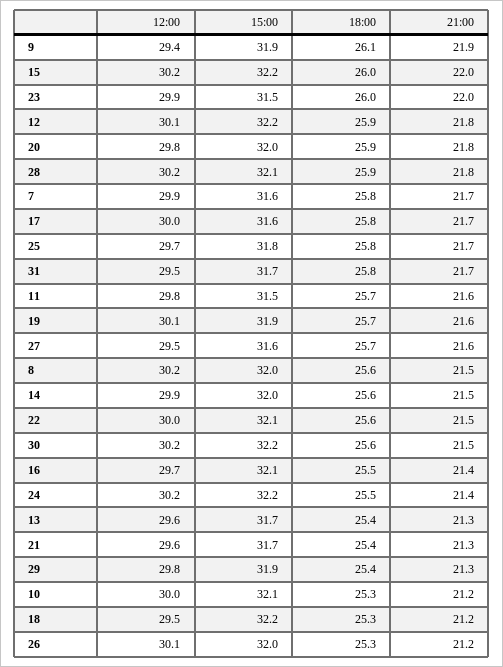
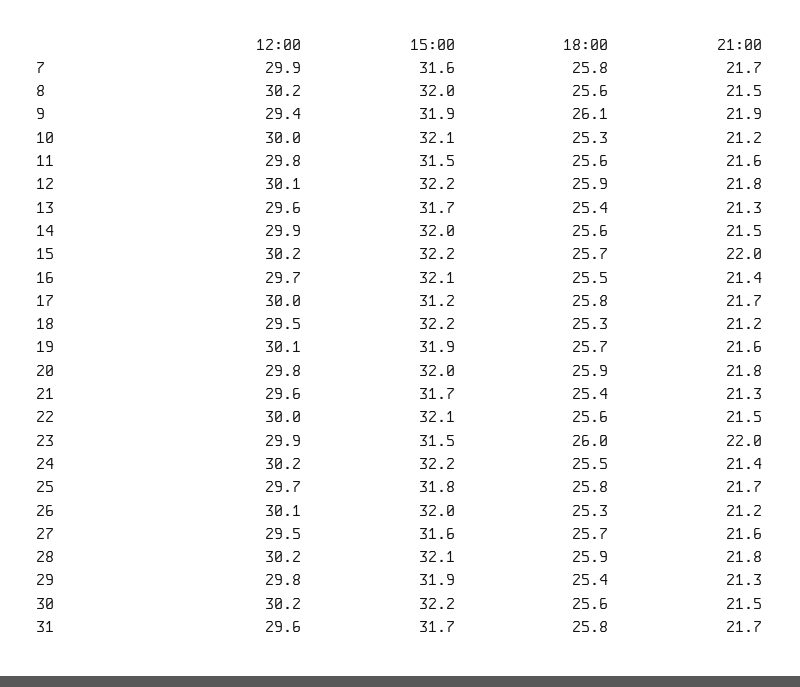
  {
    "12:00": {
      "9": 29.4,
      "15": 30.2,
      "23": 29.9,
      "12": 30.1,
      "20": 29.8,
      "28": 30.2,
      "7": 29.9,
      "17": 30,
      "25": 29.7,
-     "31": 29.5,
+     "31": 29.6,
      "11": 29.8,
      "19": 30.1,
      "27": 29.5,
      "8": 30.2,
      "14": 29.9,
      "22": 30,
      "30": 30.2,
      "16": 29.7,
      "24": 30.2,
      "13": 29.6,
      "21": 29.6,
      "29": 29.8,
      "10": 30,
      "18": 29.5,
      "26": 30.1
    },
    "15:00": {
      "9": 31.9,
      "15": 32.2,
      "23": 31.5,
      "12": 32.2,
      "20": 32,
      "28": 32.1,
      "7": 31.6,
-     "17": 31.6,
+     "17": 31.2,
      "25": 31.8,
      "31": 31.7,
      "11": 31.5,
      "19": 31.9,
      "27": 31.6,
      "8": 32,
      "14": 32,
      "22": 32.1,
      "30": 32.2,
      "16": 32.1,
      "24": 32.2,
      "13": 31.7,
      "21": 31.7,
      "29": 31.9,
      "10": 32.1,
      "18": 32.2,
      "26": 32
    },
    "18:00": {
      "9": 26.1,
-     "15": 26,
+     "15": 25.7,
      "23": 26,
      "12": 25.9,
      "20": 25.9,
      "28": 25.9,
      "7": 25.8,
      "17": 25.8,
      "25": 25.8,
      "31": 25.8,
-     "11": 25.7,
+     "11": 25.6,
      "19": 25.7,
      "27": 25.7,
      "8": 25.6,
      "14": 25.6,
      "22": 25.6,
      "30": 25.6,
      "16": 25.5,
      "24": 25.5,
      "13": 25.4,
      "21": 25.4,
      "29": 25.4,
      "10": 25.3,
      "18": 25.3,
      "26": 25.3
    },
    "21:00": {
      "9": 21.9,
      "15": 22,
      "23": 22,
      "12": 21.8,
      "20": 21.8,
      "28": 21.8,
      "7": 21.7,
      "17": 21.7,
      "25": 21.7,
      "31": 21.7,
      "11": 21.6,
      "19": 21.6,
      "27": 21.6,
      "8": 21.5,
      "14": 21.5,
      "22": 21.5,
      "30": 21.5,
      "16": 21.4,
      "24": 21.4,
      "13": 21.3,
      "21": 21.3,
      "29": 21.3,
      "10": 21.2,
      "18": 21.2,
      "26": 21.2
    }
  }

